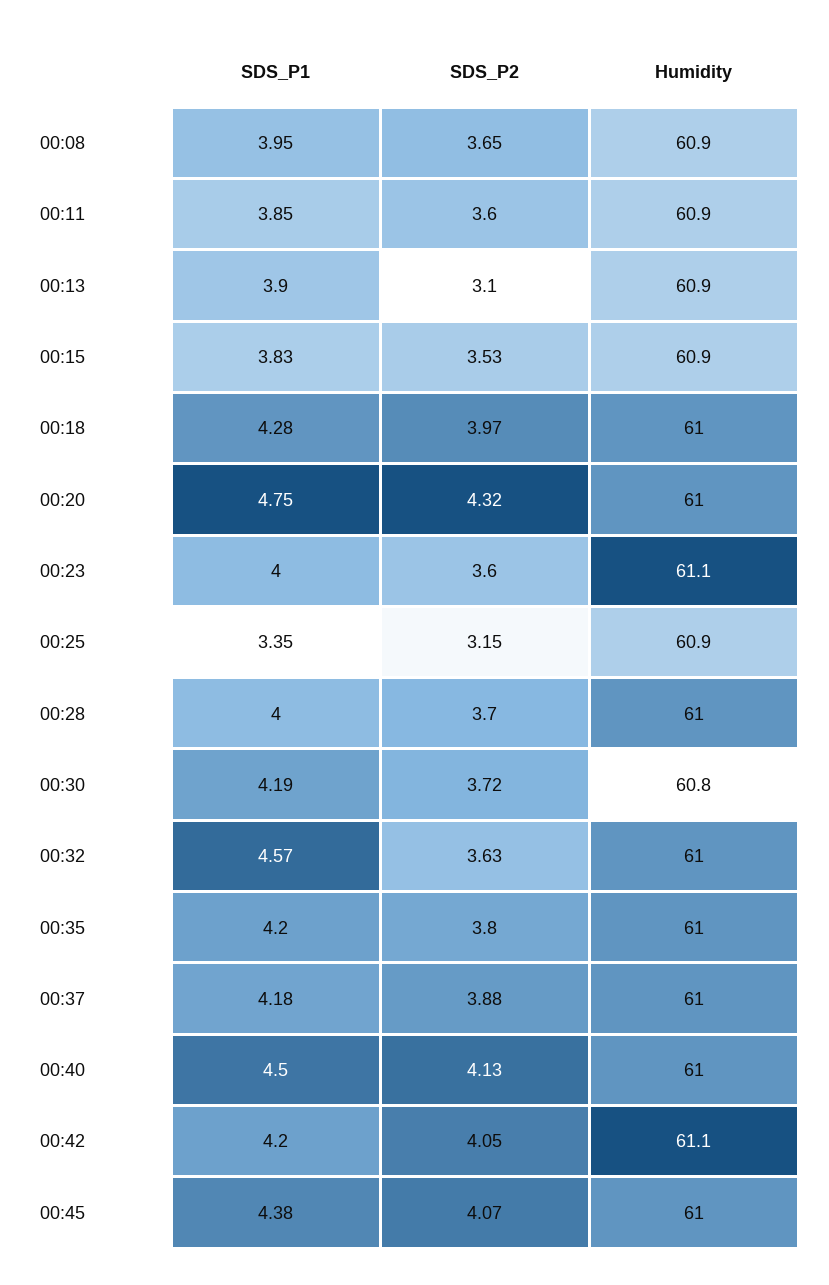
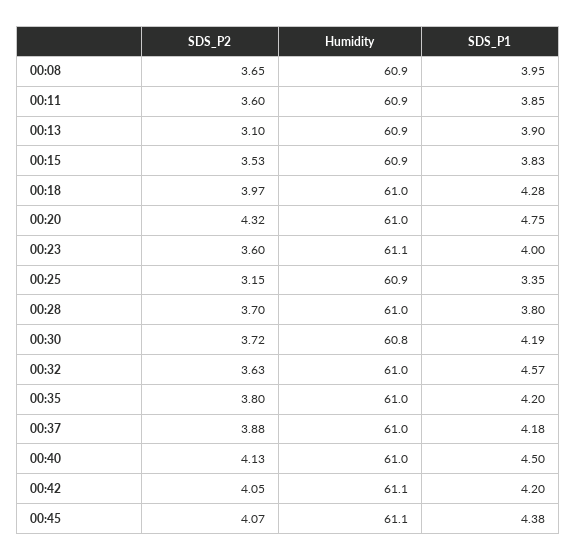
  {
    "SDS_P1": {
      "00:08": 3.95,
      "00:11": 3.85,
      "00:13": 3.9,
      "00:15": 3.83,
      "00:18": 4.28,
      "00:20": 4.75,
      "00:23": 4,
      "00:25": 3.35,
-     "00:28": 4,
+     "00:28": 3.8,
      "00:30": 4.19,
      "00:32": 4.57,
      "00:35": 4.2,
      "00:37": 4.18,
      "00:40": 4.5,
      "00:42": 4.2,
      "00:45": 4.38
    },
    "SDS_P2": {
      "00:08": 3.65,
      "00:11": 3.6,
      "00:13": 3.1,
      "00:15": 3.53,
      "00:18": 3.97,
      "00:20": 4.32,
      "00:23": 3.6,
      "00:25": 3.15,
      "00:28": 3.7,
      "00:30": 3.72,
      "00:32": 3.63,
      "00:35": 3.8,
      "00:37": 3.88,
      "00:40": 4.13,
      "00:42": 4.05,
      "00:45": 4.07
    },
    "Humidity": {
      "00:08": 60.9,
      "00:11": 60.9,
      "00:13": 60.9,
      "00:15": 60.9,
      "00:18": 61,
      "00:20": 61,
      "00:23": 61.1,
      "00:25": 60.9,
      "00:28": 61,
      "00:30": 60.8,
      "00:32": 61,
      "00:35": 61,
      "00:37": 61,
      "00:40": 61,
      "00:42": 61.1,
-     "00:45": 61
+     "00:45": 61.1
    }
  }

